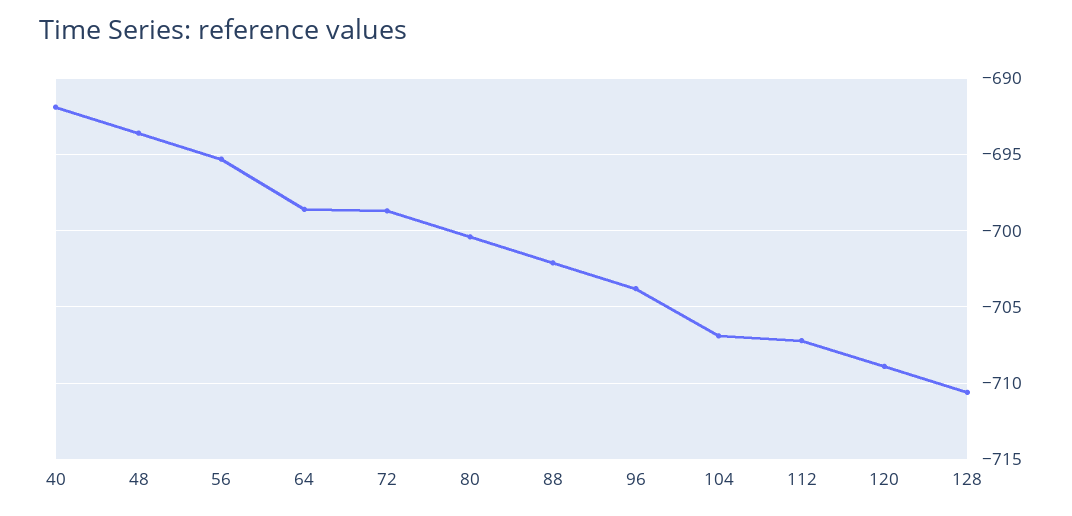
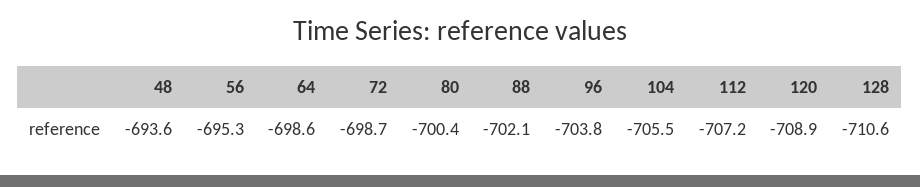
  {
-   "40": -692,
    "48": -693.6,
    "56": -695.3,
    "64": -698.6,
    "72": -698.7,
    "80": -700.4,
    "88": -702.1,
    "96": -703.8,
-   "104": -707,
+   "104": -705.5,
    "112": -707.2,
    "120": -708.9,
    "128": -710.6
  }

